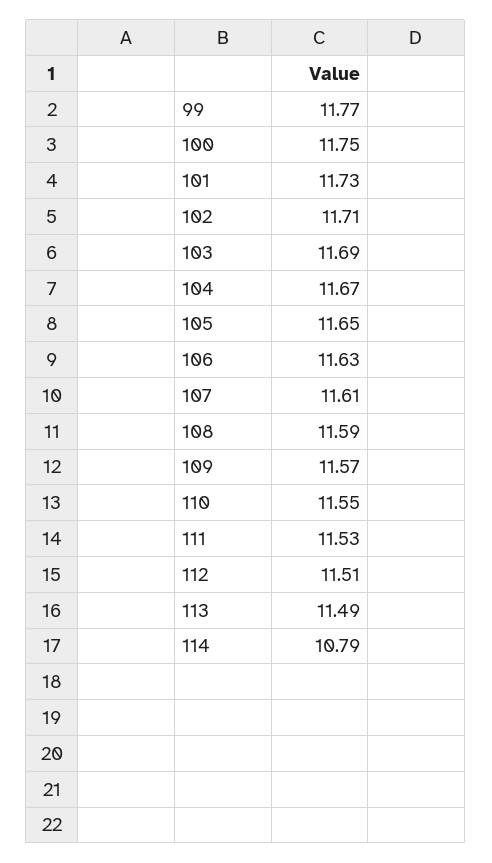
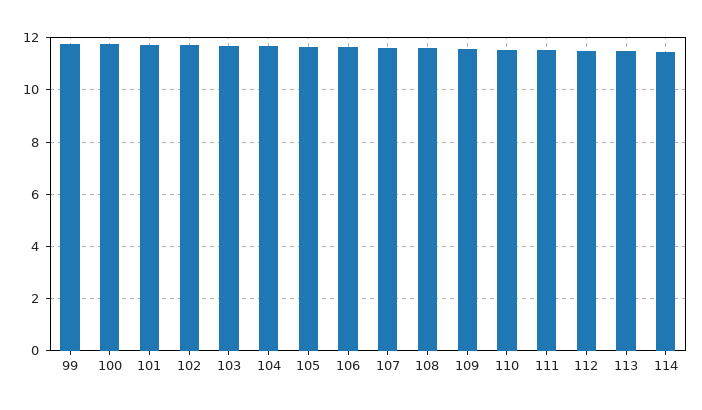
  {
    "99": 11.77,
    "100": 11.75,
    "101": 11.73,
    "102": 11.71,
    "103": 11.69,
    "104": 11.67,
    "105": 11.65,
    "106": 11.63,
    "107": 11.61,
    "108": 11.59,
    "109": 11.57,
    "110": 11.55,
    "111": 11.53,
    "112": 11.51,
    "113": 11.49,
-   "114": 10.79
+   "114": 11.5
  }

